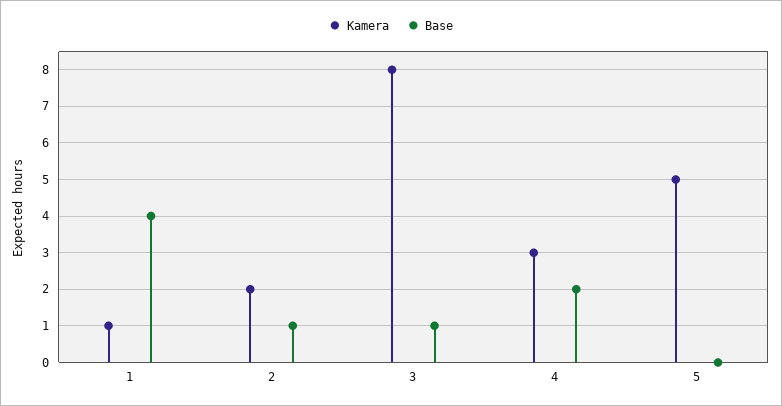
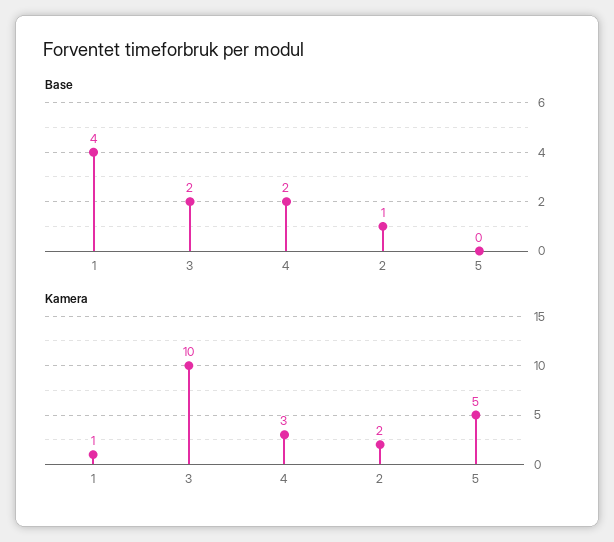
  {
    "Kamera": {
      "1": 1,
      "2": 2,
-     "3": 8,
+     "3": 10,
      "4": 3,
      "5": 5
    },
    "Base": {
      "1": 4,
      "2": 1,
-     "3": 1,
+     "3": 2,
      "4": 2,
      "5": 0
    }
  }

